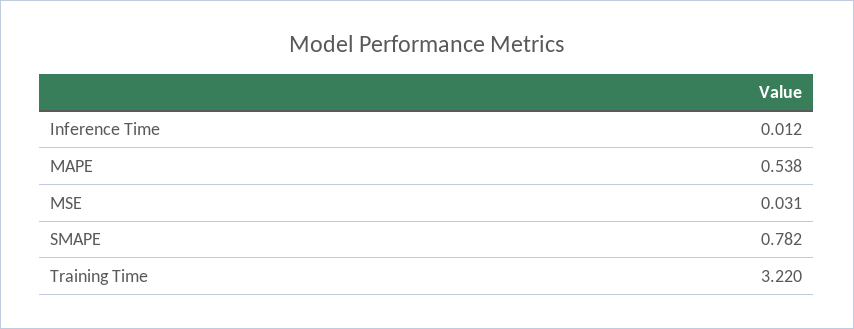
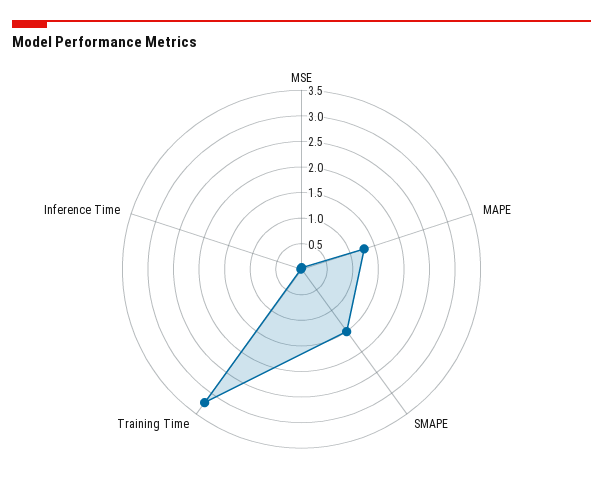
  {
    "Inference Time": 0.012,
-   "MAPE": 0.538,
+   "MAPE": 1.25,
    "MSE": 0.031,
-   "SMAPE": 0.782,
+   "SMAPE": 1.5,
    "Training Time": 3.22
  }

